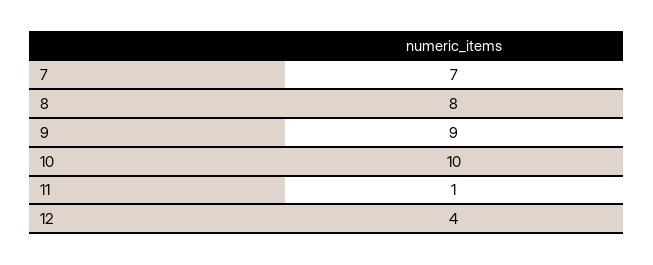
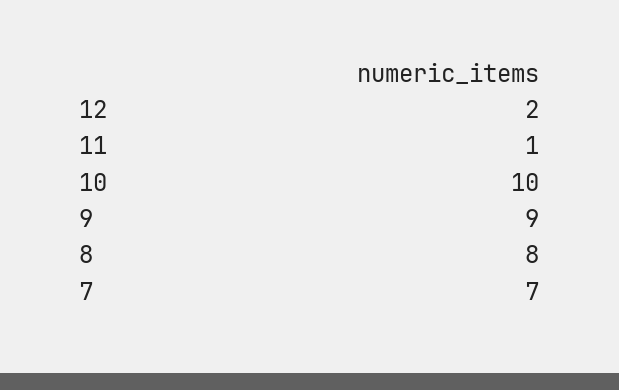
  {
    "7": 7,
    "8": 8,
    "9": 9,
    "10": 10,
    "11": 1,
-   "12": 4
+   "12": 2
  }

